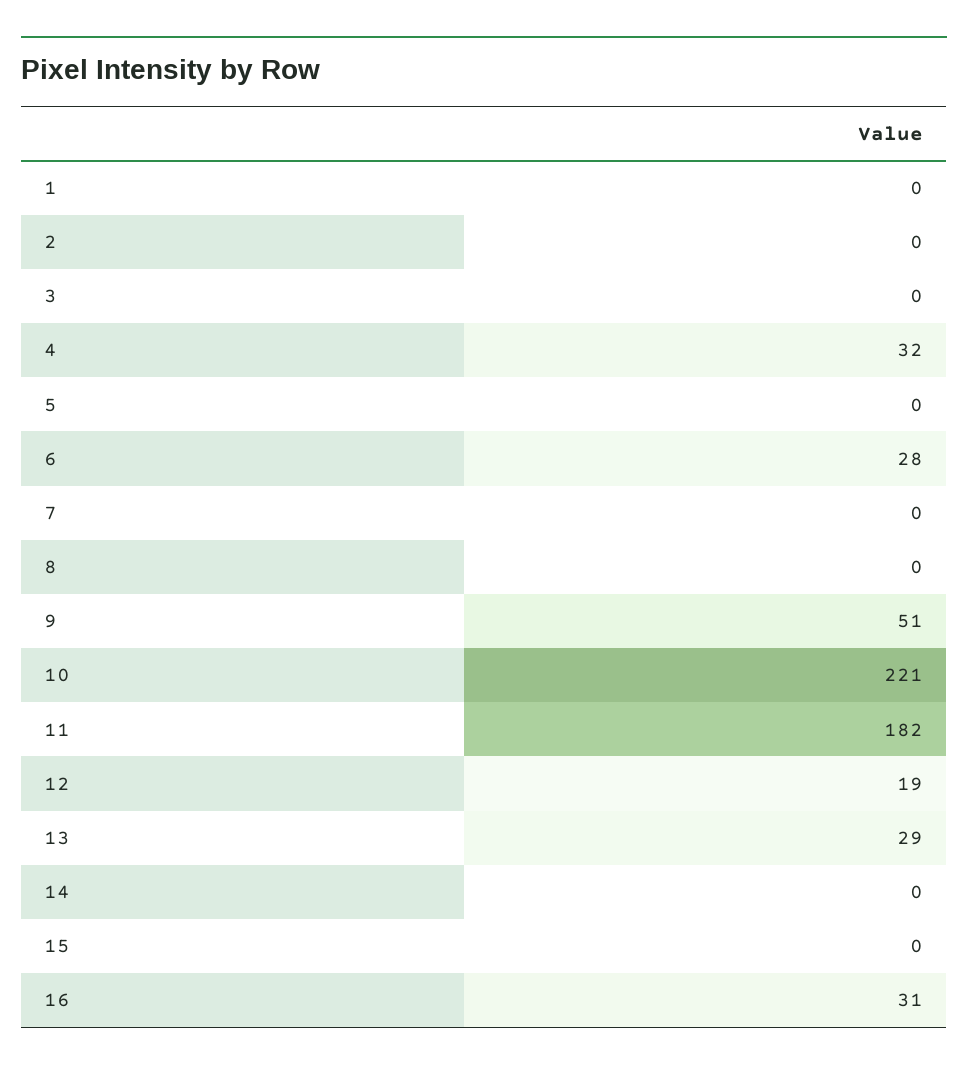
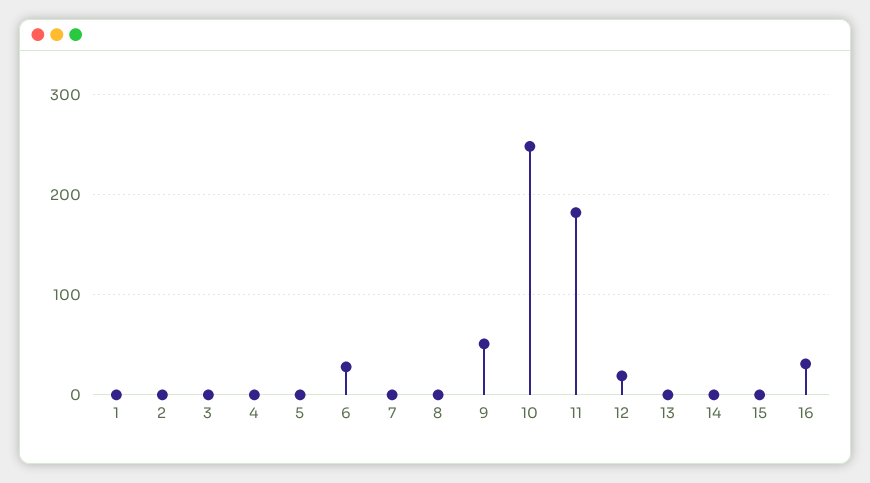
  {
    "1": 0,
    "2": 0,
    "3": 0,
-   "4": 32,
+   "4": 0,
    "5": 0,
    "6": 28,
    "7": 0,
    "8": 0,
    "9": 51,
-   "10": 221,
+   "10": 250,
    "11": 182,
    "12": 19,
-   "13": 29,
+   "13": 0,
    "14": 0,
    "15": 0,
    "16": 31
  }

